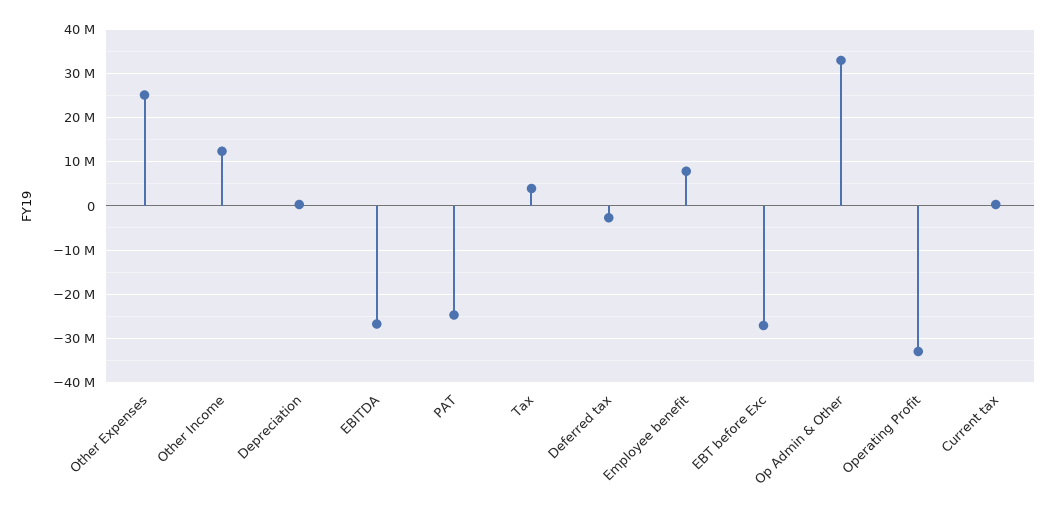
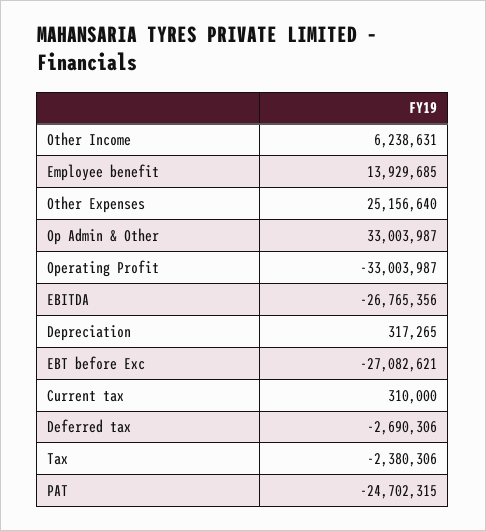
  {
    "Other Expenses": 25156640,
-   "Other Income": 12000000,
+   "Other Income": 6238631,
    "Depreciation": 317265,
    "EBITDA": -26765356,
    "PAT": -24702315,
-   "Tax": 4000000,
+   "Tax": -2380306,
    "Deferred tax": -2690306,
-   "Employee benefit": 8000000,
+   "Employee benefit": 13929685,
    "EBT before Exc": -27082621,
    "Op Admin & Other": 33003987,
    "Operating Profit": -33003987,
    "Current tax": 310000
  }

